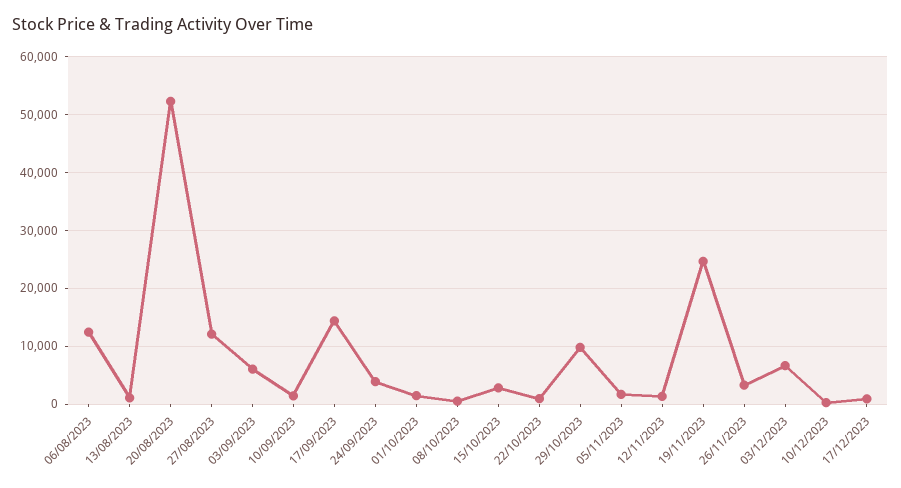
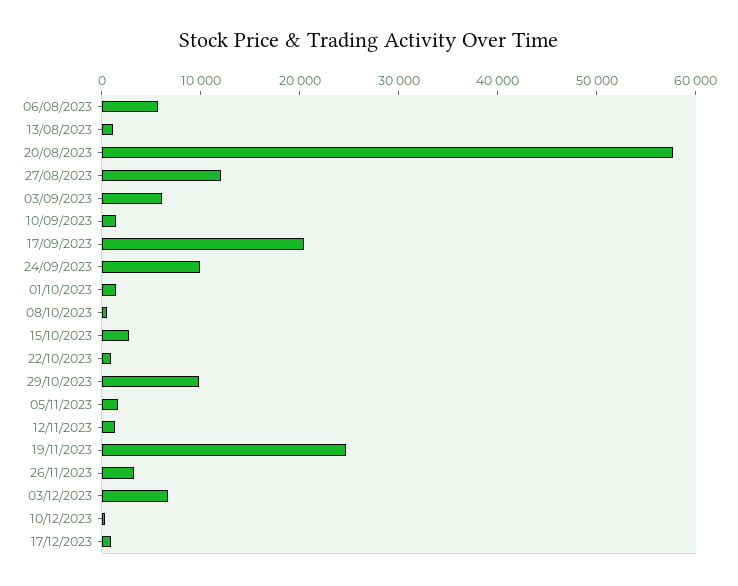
  {
-   "06/08/2023": 12000,
+   "06/08/2023": 6000,
    "13/08/2023": 2000,
-   "20/08/2023": 52000,
+   "20/08/2023": 58000,
    "27/08/2023": 12000,
    "03/09/2023": 6000,
    "10/09/2023": 2000,
-   "17/09/2023": 14000,
+   "17/09/2023": 20000,
-   "24/09/2023": 4000,
+   "24/09/2023": 10000,
    "01/10/2023": 2000,
    "08/10/2023": 0,
    "15/10/2023": 2000,
    "22/10/2023": 0,
    "29/10/2023": 10000,
    "05/11/2023": 2000,
    "12/11/2023": 2000,
    "19/11/2023": 24000,
    "26/11/2023": 4000,
    "03/12/2023": 6000,
    "10/12/2023": 0,
    "17/12/2023": 0
  }

